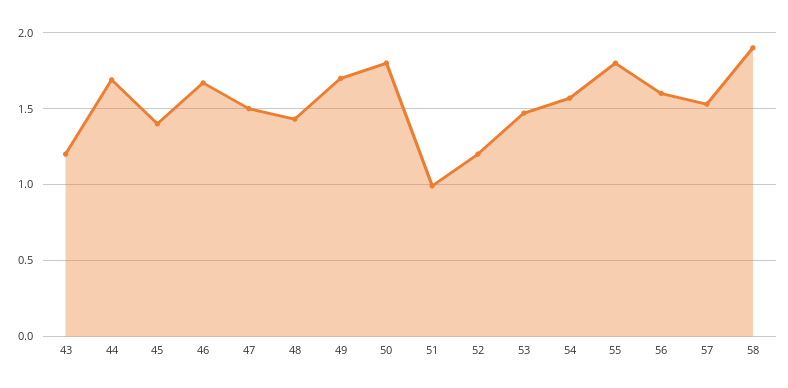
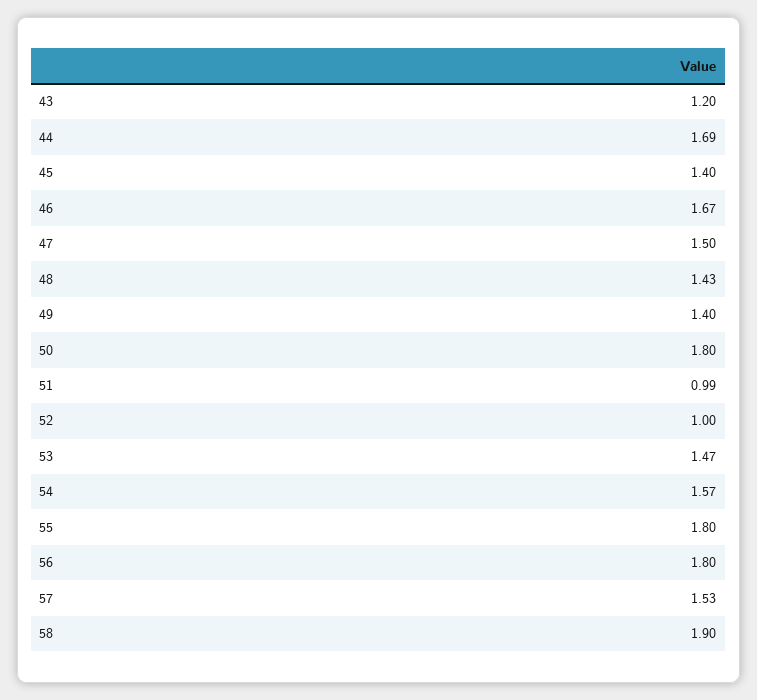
  {
    "43": 1.2,
    "44": 1.69,
    "45": 1.4,
    "46": 1.67,
    "47": 1.5,
    "48": 1.43,
-   "49": 1.7,
+   "49": 1.4,
    "50": 1.8,
    "51": 0.99,
-   "52": 1.2,
+   "52": 1,
    "53": 1.47,
    "54": 1.57,
    "55": 1.8,
-   "56": 1.6,
+   "56": 1.8,
    "57": 1.53,
    "58": 1.9
  }

